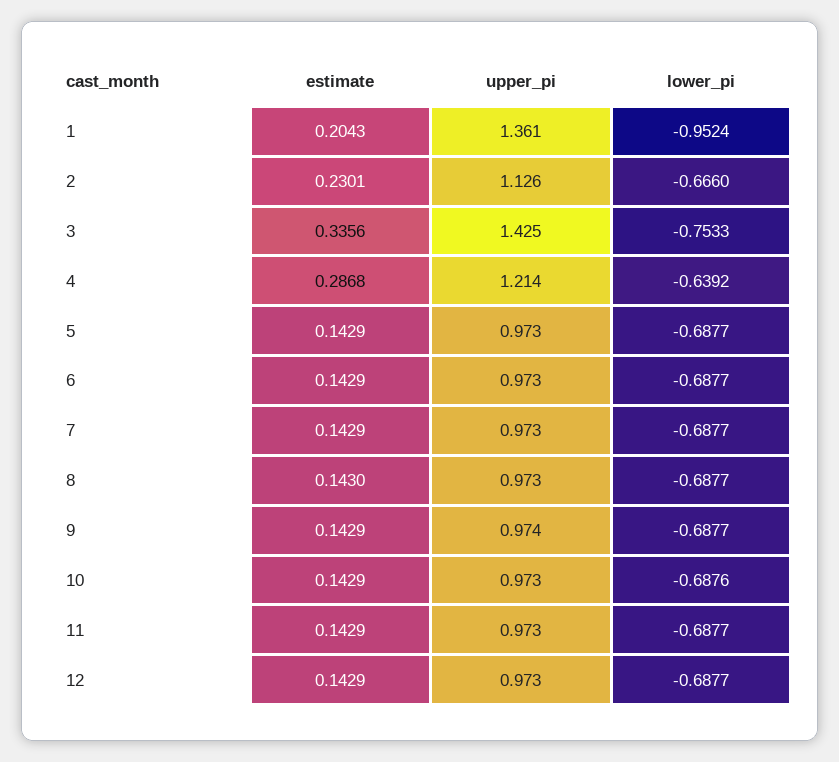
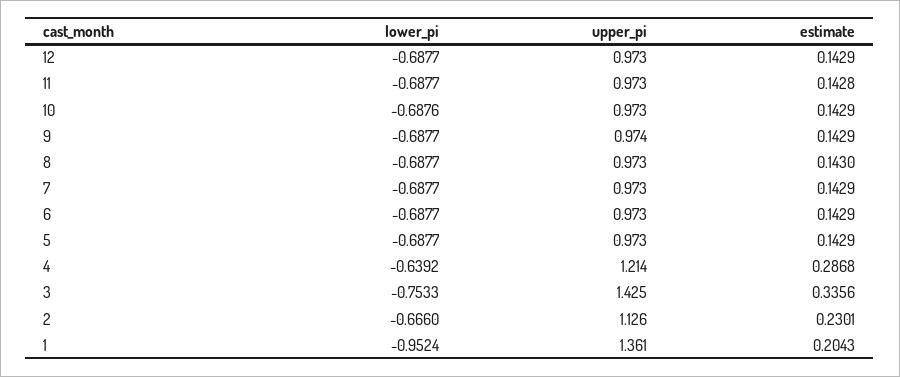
  {
    "estimate": {
      "1": 0.2043,
      "2": 0.2301,
      "3": 0.3356,
      "4": 0.2868,
      "5": 0.1429,
      "6": 0.1429,
      "7": 0.1429,
      "8": 0.143,
      "9": 0.1429,
      "10": 0.1429,
-     "11": 0.1429,
+     "11": 0.1428,
      "12": 0.1429
    },
    "upper_pi": {
      "1": 1.361,
      "2": 1.126,
      "3": 1.425,
      "4": 1.214,
      "5": 0.973,
      "6": 0.973,
      "7": 0.973,
      "8": 0.973,
      "9": 0.974,
      "10": 0.973,
      "11": 0.973,
      "12": 0.973
    },
    "lower_pi": {
      "1": -0.9524,
      "2": -0.666,
      "3": -0.7533,
      "4": -0.6392,
      "5": -0.6877,
      "6": -0.6877,
      "7": -0.6877,
      "8": -0.6877,
      "9": -0.6877,
      "10": -0.6876,
      "11": -0.6877,
      "12": -0.6877
    }
  }

